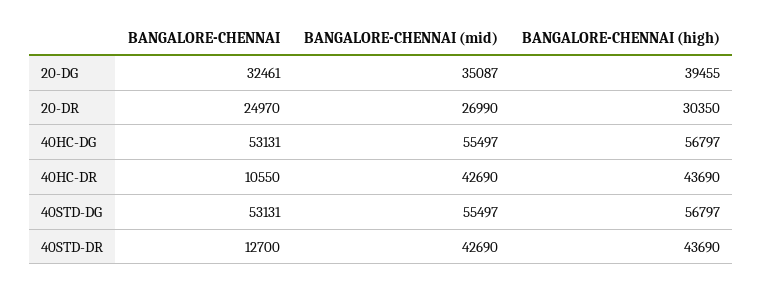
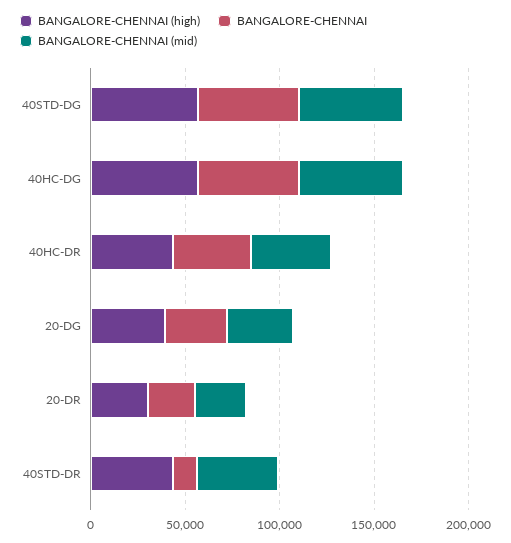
  {
    "BANGALORE-CHENNAI": {
      "20-DG": 32461,
      "20-DR": 24970,
      "40HC-DG": 53131,
-     "40HC-DR": 10550,
+     "40HC-DR": 40000,
      "40STD-DG": 53131,
      "40STD-DR": 12700
    },
    "BANGALORE-CHENNAI (mid)": {
      "20-DG": 35087,
      "20-DR": 26990,
      "40HC-DG": 55497,
      "40HC-DR": 42690,
      "40STD-DG": 55497,
      "40STD-DR": 42690
    },
    "BANGALORE-CHENNAI (high)": {
      "20-DG": 39455,
      "20-DR": 30350,
      "40HC-DG": 56797,
      "40HC-DR": 43690,
      "40STD-DG": 56797,
      "40STD-DR": 43690
    }
  }

